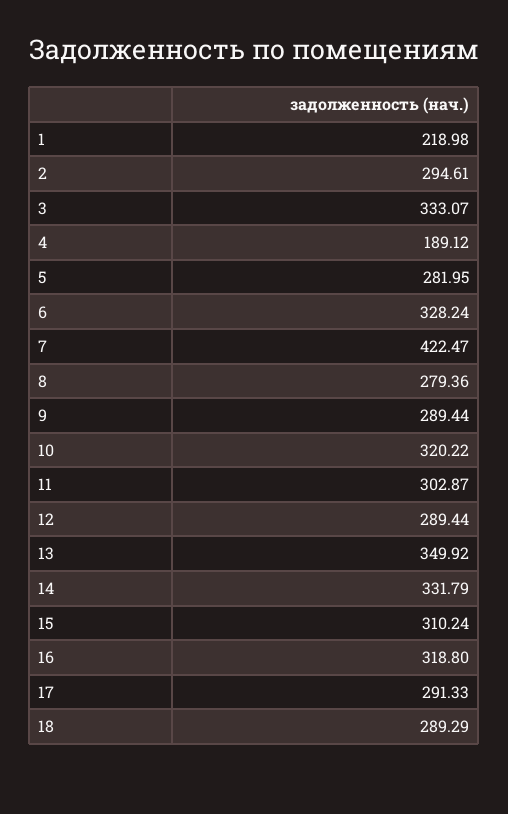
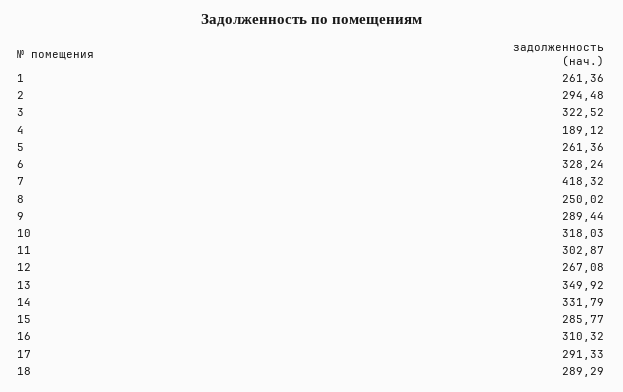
  {
-   "1": 218.98,
+   "1": 261.36,
-   "2": 294.61,
+   "2": 294.48,
-   "3": 333.07,
+   "3": 322.52,
    "4": 189.12,
-   "5": 281.95,
+   "5": 261.36,
    "6": 328.24,
-   "7": 422.47,
+   "7": 418.32,
-   "8": 279.36,
+   "8": 250.02,
    "9": 289.44,
-   "10": 320.22,
+   "10": 318.03,
    "11": 302.87,
-   "12": 289.44,
+   "12": 267.08,
    "13": 349.92,
    "14": 331.79,
-   "15": 310.24,
+   "15": 285.77,
-   "16": 318.8,
+   "16": 310.32,
    "17": 291.33,
    "18": 289.29
  }

